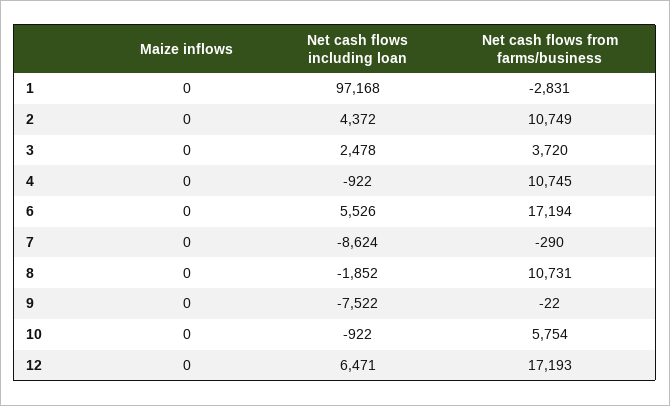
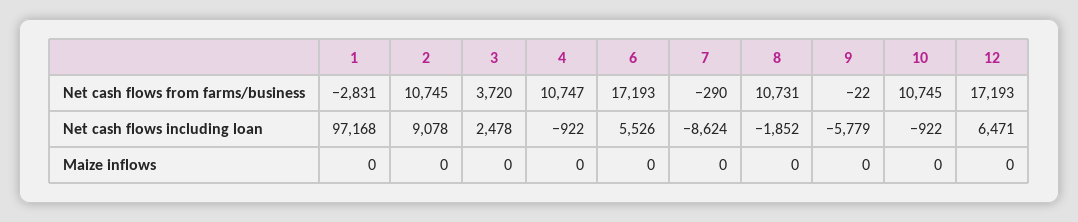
  {
    "Maize inflows": {
      "1": 0,
      "2": 0,
      "3": 0,
      "4": 0,
      "6": 0,
      "7": 0,
      "8": 0,
      "9": 0,
      "10": 0,
      "12": 0
    },
    "Net cash flows including loan": {
      "1": 97168,
-     "2": 4372,
+     "2": 9078,
      "3": 2478,
      "4": -922,
      "6": 5526,
      "7": -8624,
      "8": -1852,
-     "9": -7522,
+     "9": -5779,
      "10": -922,
      "12": 6471
    },
    "Net cash flows from farms/business": {
      "1": -2831,
-     "2": 10749,
+     "2": 10745,
      "3": 3720,
-     "4": 10745,
+     "4": 10747,
-     "6": 17194,
+     "6": 17193,
      "7": -290,
      "8": 10731,
      "9": -22,
-     "10": 5754,
+     "10": 10745,
      "12": 17193
    }
  }

